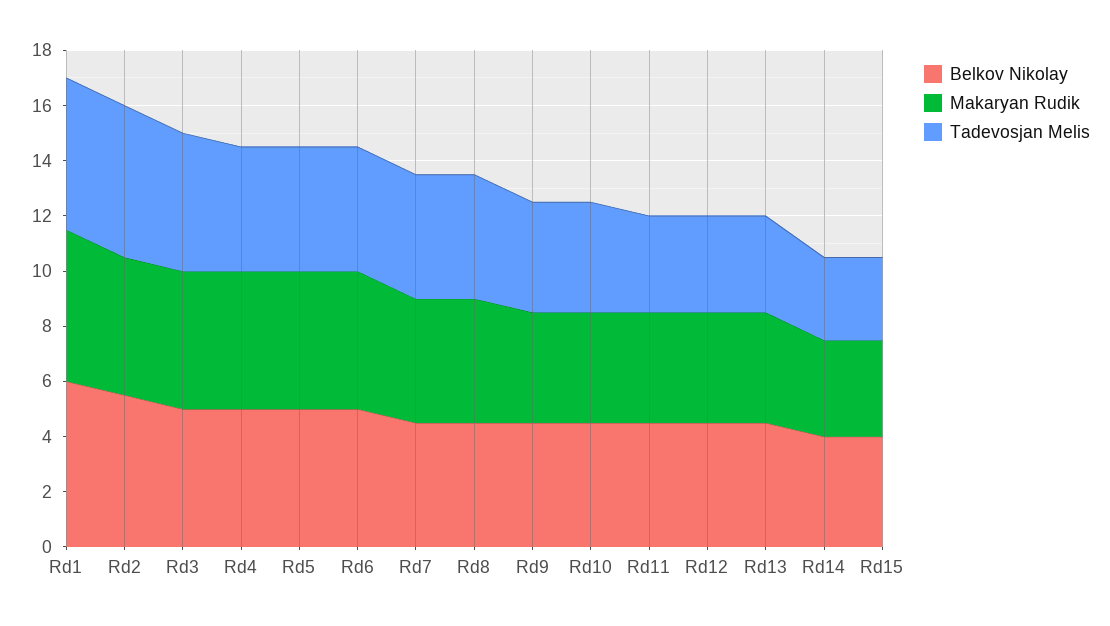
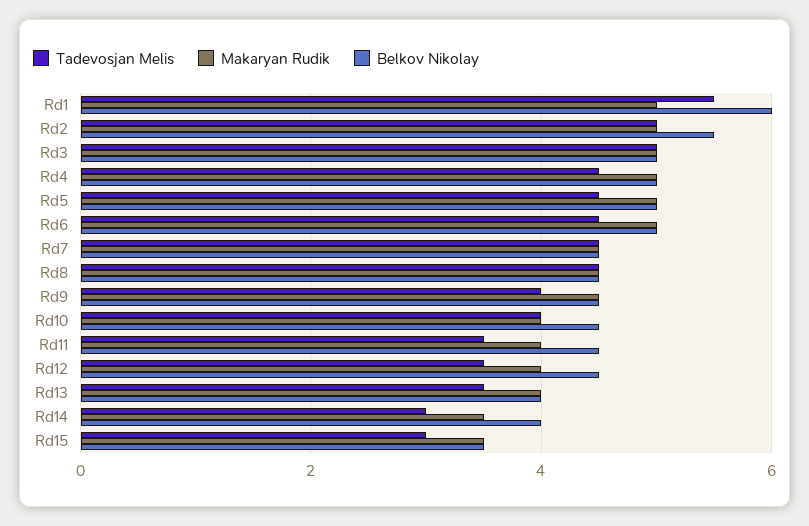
  {
    "Belkov Nikolay": {
      "Rd1": 6,
      "Rd2": 5.5,
      "Rd3": 5,
      "Rd4": 5,
      "Rd5": 5,
      "Rd6": 5,
      "Rd7": 4.5,
      "Rd8": 4.5,
      "Rd9": 4.5,
      "Rd10": 4.5,
      "Rd11": 4.5,
      "Rd12": 4.5,
-     "Rd13": 4.5,
+     "Rd13": 4,
      "Rd14": 4,
-     "Rd15": 4
+     "Rd15": 3.5
    },
    "Makaryan Rudik": {
-     "Rd1": 5.5,
+     "Rd1": 5,
      "Rd2": 5,
      "Rd3": 5,
      "Rd4": 5,
      "Rd5": 5,
      "Rd6": 5,
      "Rd7": 4.5,
      "Rd8": 4.5,
-     "Rd9": 4,
+     "Rd9": 4.5,
      "Rd10": 4,
      "Rd11": 4,
      "Rd12": 4,
      "Rd13": 4,
      "Rd14": 3.5,
      "Rd15": 3.5
    },
    "Tadevosjan Melis": {
      "Rd1": 5.5,
-     "Rd2": 5.5,
+     "Rd2": 5,
      "Rd3": 5,
      "Rd4": 4.5,
      "Rd5": 4.5,
      "Rd6": 4.5,
      "Rd7": 4.5,
      "Rd8": 4.5,
      "Rd9": 4,
      "Rd10": 4,
      "Rd11": 3.5,
      "Rd12": 3.5,
      "Rd13": 3.5,
      "Rd14": 3,
      "Rd15": 3
    }
  }

